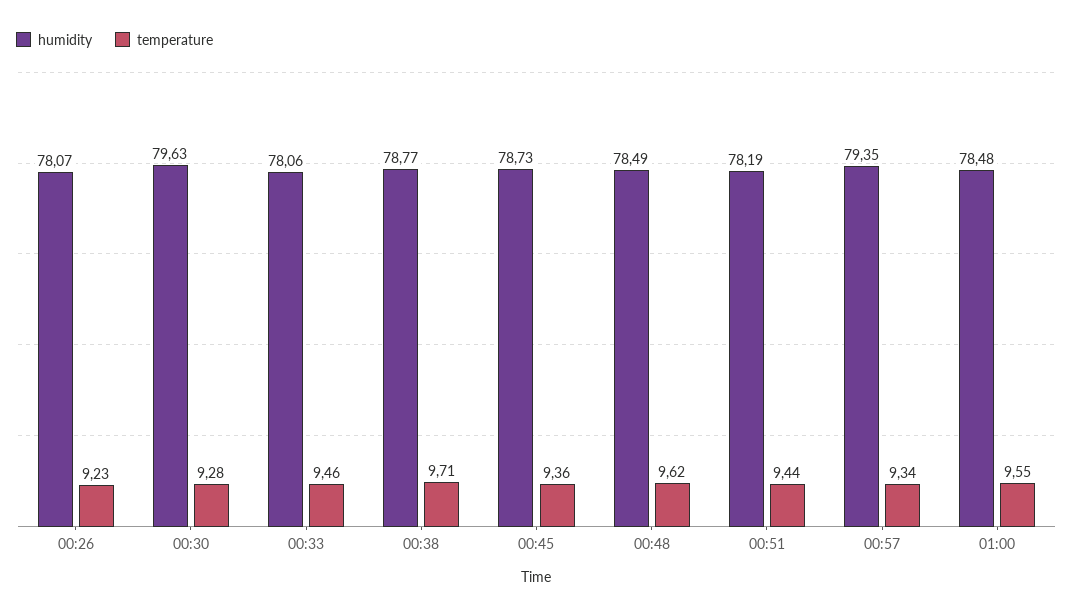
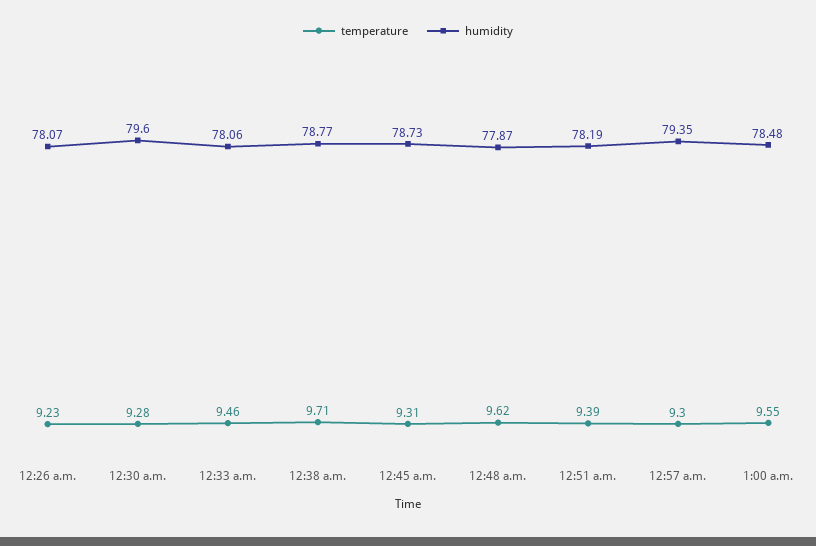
  {
    "humidity": {
      "00:26": 78.07,
-     "00:30": 79.63,
+     "00:30": 79.6,
      "00:33": 78.06,
      "00:38": 78.77,
      "00:45": 78.73,
-     "00:48": 78.49,
+     "00:48": 77.87,
      "00:51": 78.19,
      "00:57": 79.35,
      "01:00": 78.48
    },
    "temperature": {
      "00:26": 9.23,
      "00:30": 9.28,
      "00:33": 9.46,
      "00:38": 9.71,
-     "00:45": 9.36,
+     "00:45": 9.31,
      "00:48": 9.62,
-     "00:51": 9.44,
+     "00:51": 9.39,
-     "00:57": 9.34,
+     "00:57": 9.3,
      "01:00": 9.55
    }
  }

